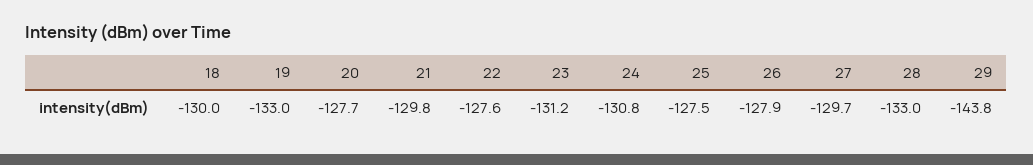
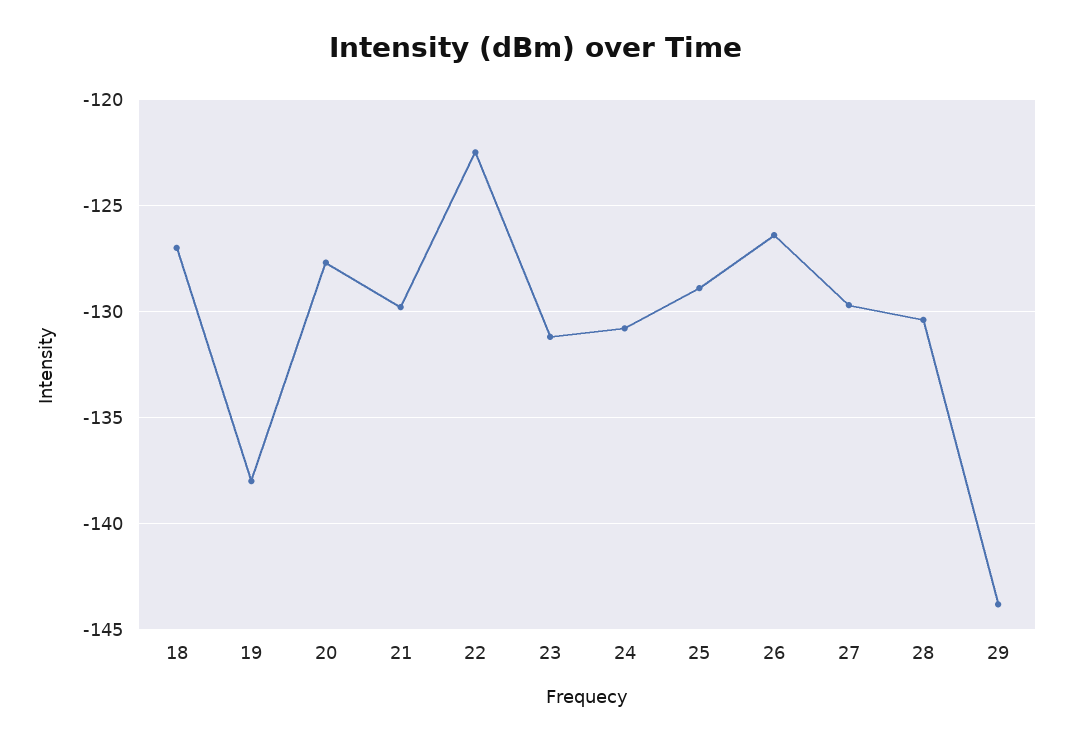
  {
-   "18": -130,
+   "18": -127,
-   "19": -133,
+   "19": -138,
    "20": -127.7,
    "21": -129.8,
-   "22": -127.6,
+   "22": -122.5,
    "23": -131.2,
    "24": -130.8,
-   "25": -127.5,
+   "25": -129,
-   "26": -127.9,
+   "26": -126.5,
    "27": -129.7,
-   "28": -133,
+   "28": -130.5,
    "29": -143.8
  }

